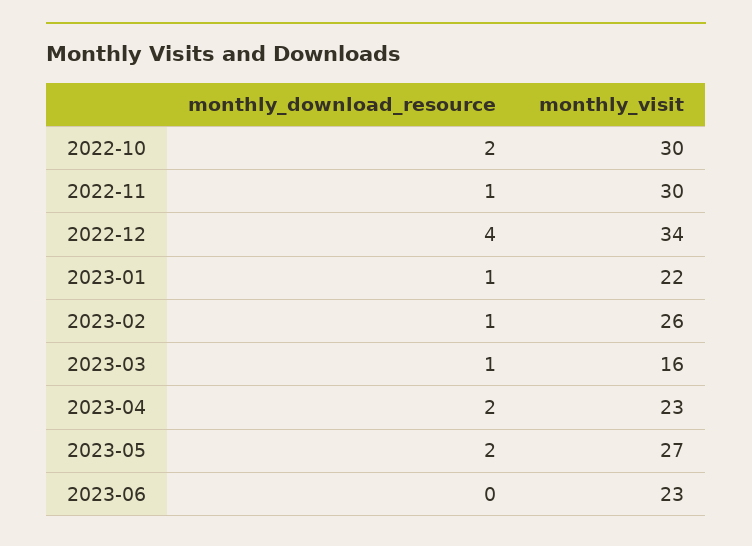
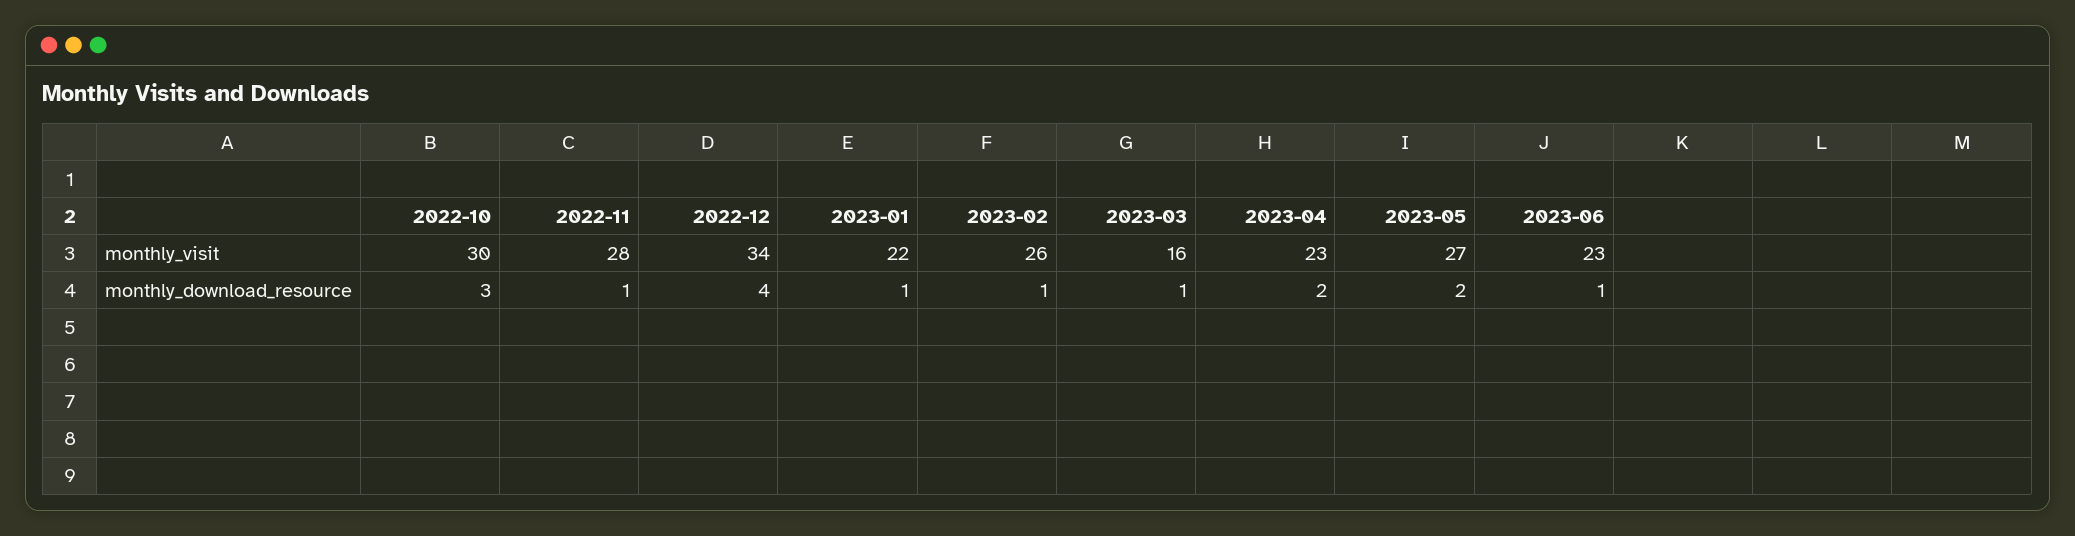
  {
    "monthly_download_resource": {
-     "2022-10": 2,
+     "2022-10": 3,
      "2022-11": 1,
      "2022-12": 4,
      "2023-01": 1,
      "2023-02": 1,
      "2023-03": 1,
      "2023-04": 2,
      "2023-05": 2,
-     "2023-06": 0
+     "2023-06": 1
    },
    "monthly_visit": {
      "2022-10": 30,
-     "2022-11": 30,
+     "2022-11": 28,
      "2022-12": 34,
      "2023-01": 22,
      "2023-02": 26,
      "2023-03": 16,
      "2023-04": 23,
      "2023-05": 27,
      "2023-06": 23
    }
  }

